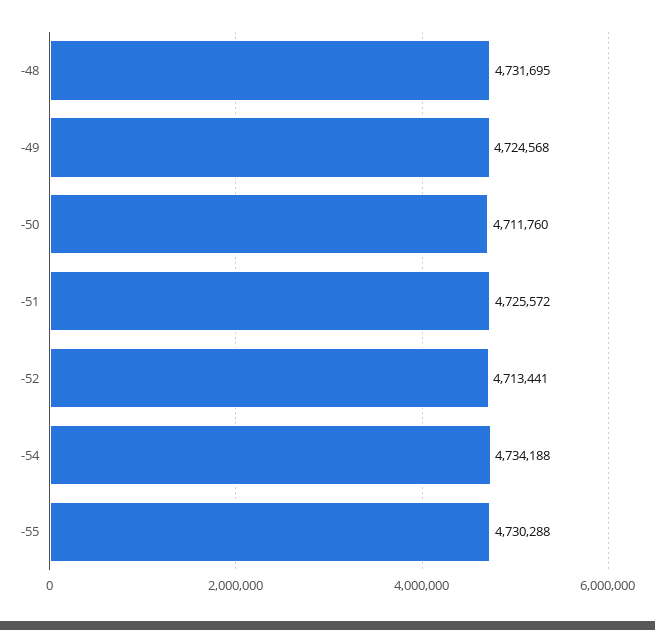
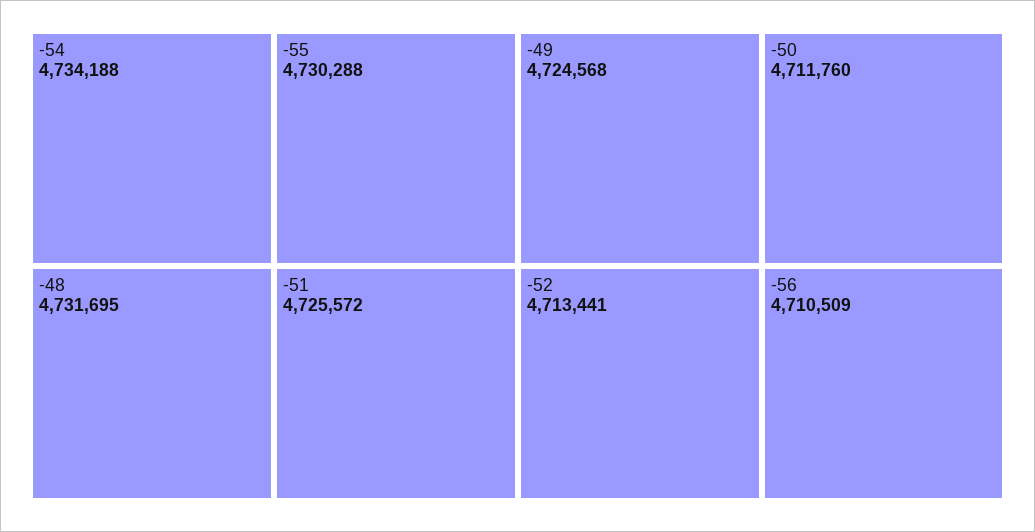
  {
    "-48": 4731695,
    "-49": 4724568,
    "-50": 4711760,
    "-51": 4725572,
    "-52": 4713441,
    "-54": 4734188,
-   "-55": 4730288
+   "-55": 4730288,
+   "-56": 4710509
  }

